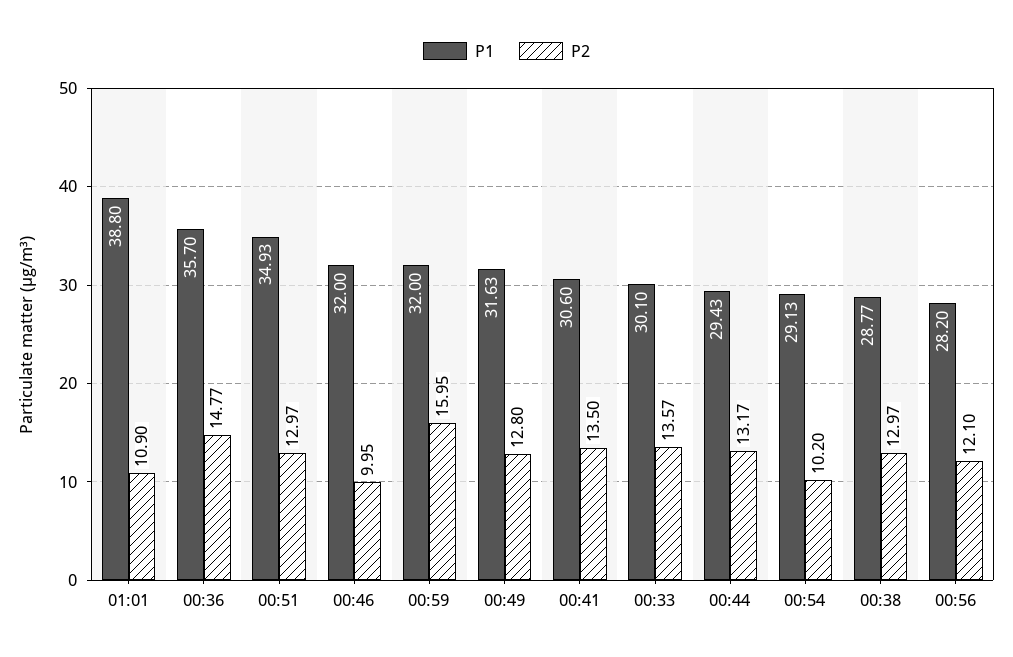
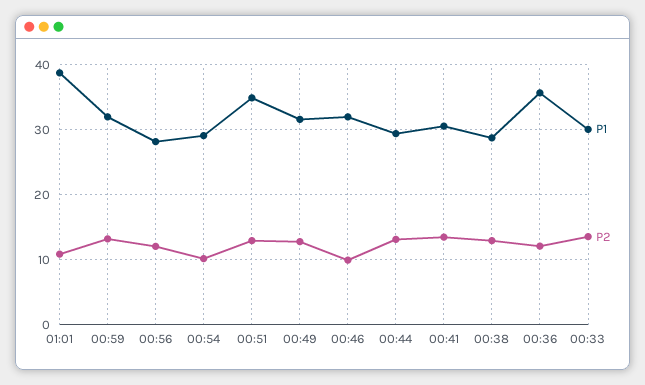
  {
    "P1": {
      "01:01": 38.8,
      "00:36": 35.7,
      "00:51": 34.93,
      "00:46": 32,
      "00:59": 32,
      "00:49": 31.63,
      "00:41": 30.6,
      "00:33": 30.1,
      "00:44": 29.43,
      "00:54": 29.13,
      "00:38": 28.77,
      "00:56": 28.2
    },
    "P2": {
      "01:01": 10.9,
-     "00:36": 14.77,
+     "00:36": 12,
      "00:51": 12.97,
      "00:46": 9.95,
-     "00:59": 15.95,
+     "00:59": 13,
      "00:49": 12.8,
      "00:41": 13.5,
      "00:33": 13.57,
      "00:44": 13.17,
      "00:54": 10.2,
      "00:38": 12.97,
      "00:56": 12.1
    }
  }

